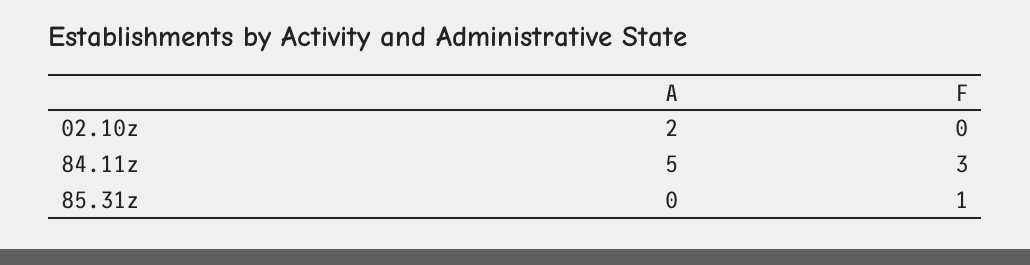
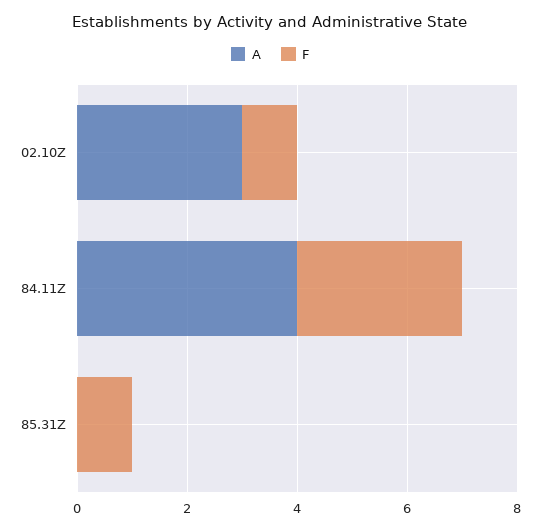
  {
    "A": {
-     "02.10z": 2,
+     "02.10z": 3,
-     "84.11z": 5,
+     "84.11z": 4,
      "85.31z": 0
    },
    "F": {
-     "02.10z": 0,
+     "02.10z": 1,
      "84.11z": 3,
      "85.31z": 1
    }
  }

